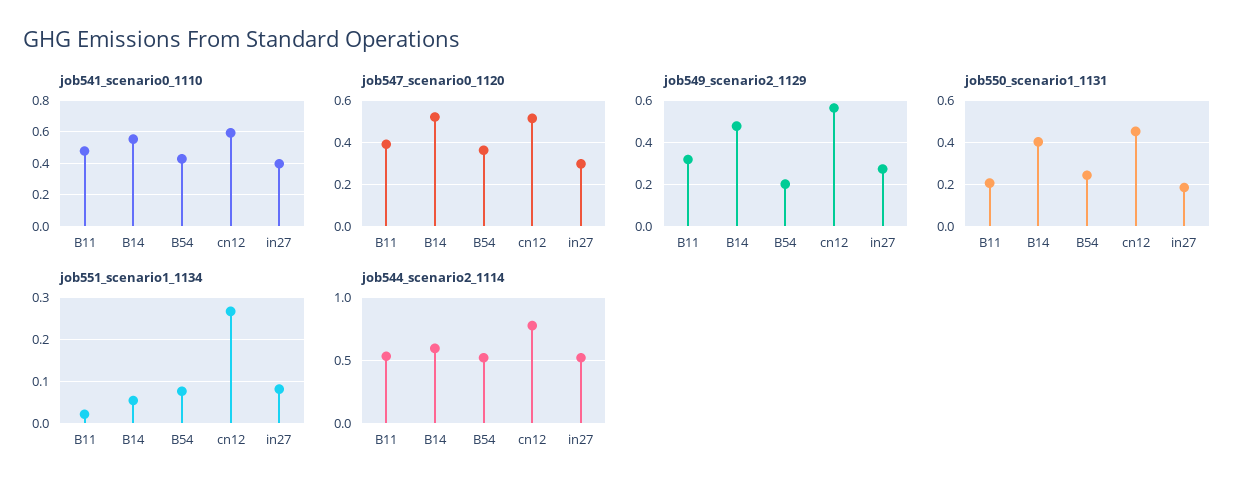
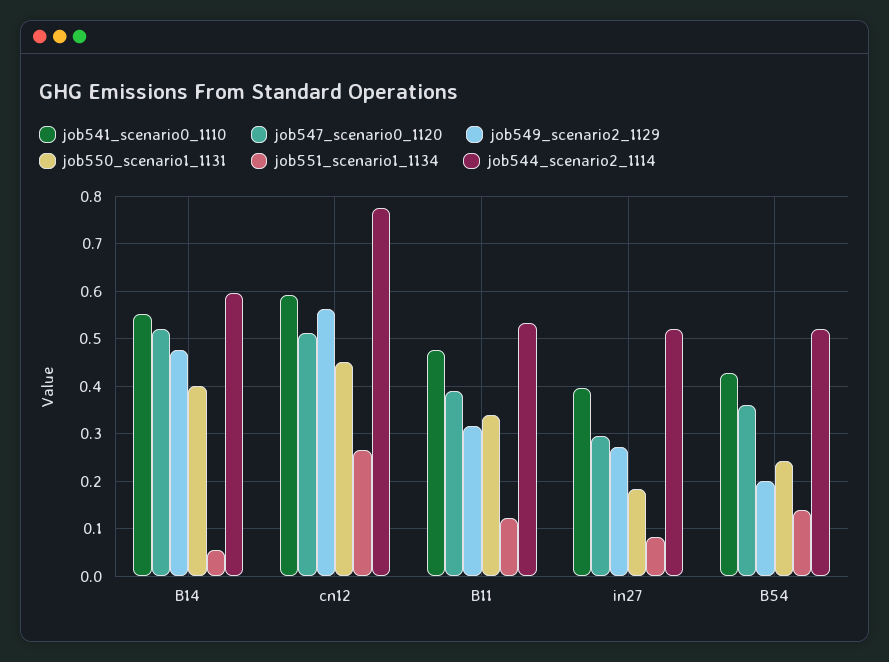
  {
    "job541_scenario0_1110": {
      "B11": 0.48,
      "B14": 0.56,
      "B54": 0.42,
      "cn12": 0.6,
      "in27": 0.4
    },
    "job547_scenario0_1120": {
      "B11": 0.38,
      "B14": 0.52,
      "B54": 0.36,
      "cn12": 0.52,
      "in27": 0.3
    },
    "job549_scenario2_1129": {
      "B11": 0.32,
      "B14": 0.48,
      "B54": 0.2,
      "cn12": 0.56,
      "in27": 0.28
    },
    "job550_scenario1_1131": {
-     "B11": 0.2,
+     "B11": 0.34,
      "B14": 0.4,
      "B54": 0.24,
      "cn12": 0.46,
      "in27": 0.18
    },
    "job551_scenario1_1134": {
-     "B11": 0.02,
+     "B11": 0.12,
      "B14": 0.06,
-     "B54": 0.08,
+     "B54": 0.14,
      "cn12": 0.26,
      "in27": 0.08
    },
    "job544_scenario2_1114": {
      "B11": 0.54,
      "B14": 0.6,
      "B54": 0.52,
      "cn12": 0.78,
      "in27": 0.52
    }
  }

